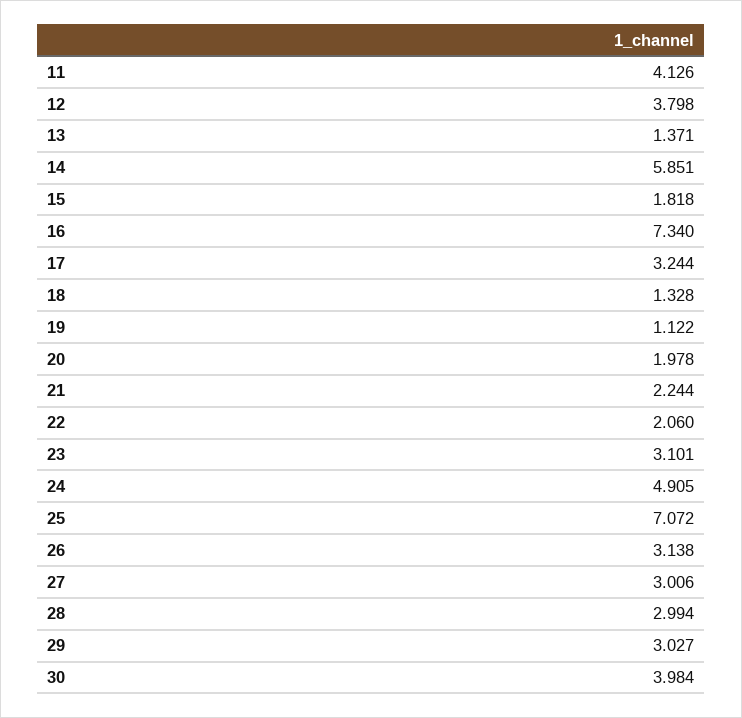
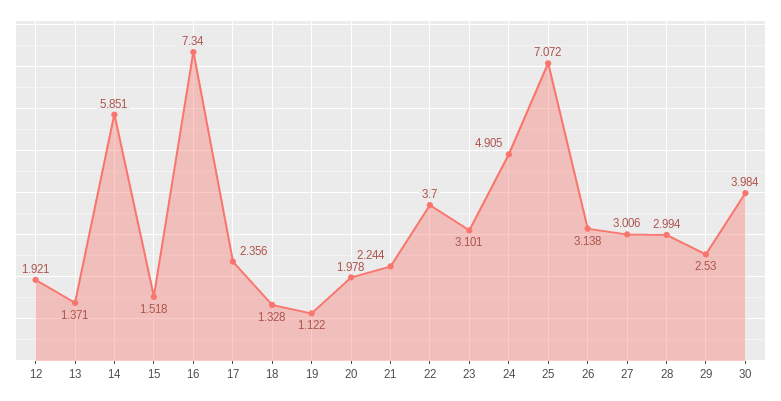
  {
-   "11": 4.126,
-   "12": 3.798,
+   "12": 1.921,
    "13": 1.371,
    "14": 5.851,
-   "15": 1.818,
+   "15": 1.518,
    "16": 7.34,
-   "17": 3.244,
+   "17": 2.356,
    "18": 1.328,
    "19": 1.122,
    "20": 1.978,
    "21": 2.244,
-   "22": 2.06,
+   "22": 3.7,
    "23": 3.101,
    "24": 4.905,
    "25": 7.072,
    "26": 3.138,
    "27": 3.006,
    "28": 2.994,
-   "29": 3.027,
+   "29": 2.53,
    "30": 3.984
  }

